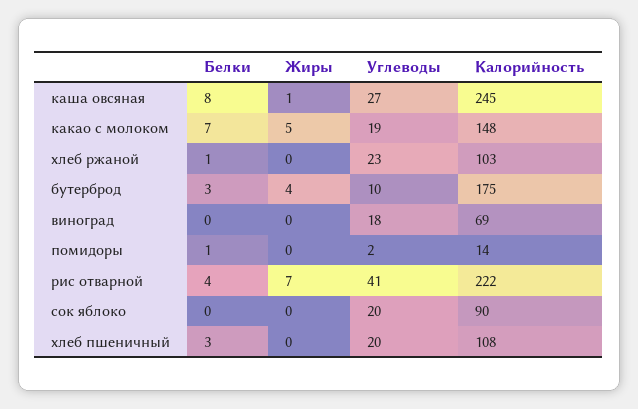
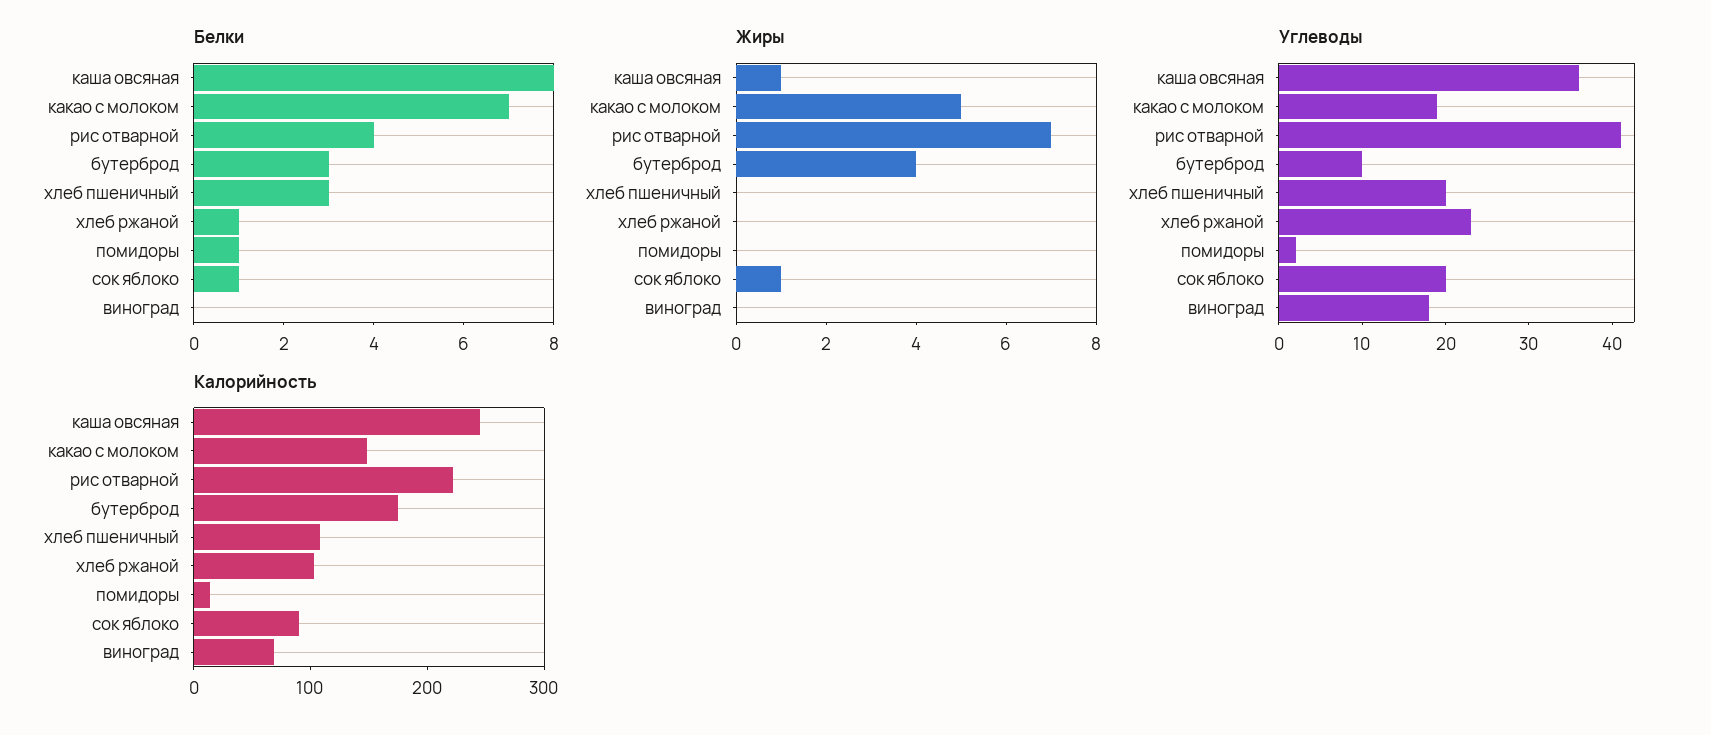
  {
    "Белки": {
      "каша овсяная": 8,
      "какао с молоком": 7,
      "хлеб ржаной": 1,
      "бутерброд": 3,
      "виноград": 0,
      "помидоры": 1,
      "рис отварной": 4,
-     "сок яблоко": 0,
+     "сок яблоко": 1,
      "хлеб пшеничный": 3
    },
    "Жиры": {
      "каша овсяная": 1,
      "какао с молоком": 5,
      "хлеб ржаной": 0,
      "бутерброд": 4,
      "виноград": 0,
      "помидоры": 0,
      "рис отварной": 7,
-     "сок яблоко": 0,
+     "сок яблоко": 1,
      "хлеб пшеничный": 0
    },
    "Углеводы": {
-     "каша овсяная": 27,
+     "каша овсяная": 36,
      "какао с молоком": 19,
      "хлеб ржаной": 23,
      "бутерброд": 10,
      "виноград": 18,
      "помидоры": 2,
      "рис отварной": 41,
      "сок яблоко": 20,
      "хлеб пшеничный": 20
    },
    "Калорийность": {
      "каша овсяная": 245,
      "какао с молоком": 148,
      "хлеб ржаной": 103,
      "бутерброд": 175,
      "виноград": 69,
      "помидоры": 14,
      "рис отварной": 222,
      "сок яблоко": 90,
      "хлеб пшеничный": 108
    }
  }

